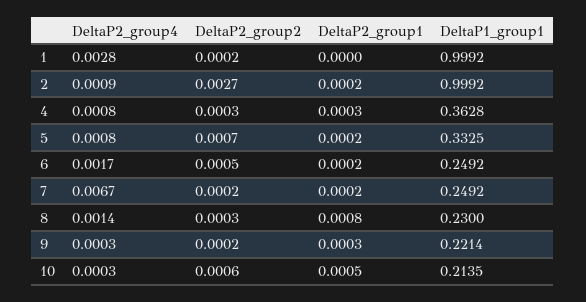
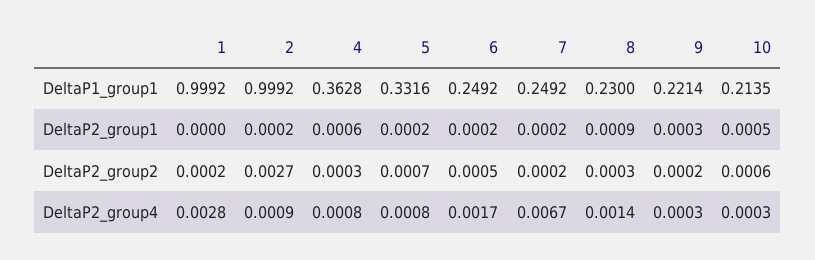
  {
    "DeltaP2_group4": {
      "1": 0.0028,
      "2": 0.0009,
      "4": 0.0008,
      "5": 0.0008,
      "6": 0.0017,
      "7": 0.0067,
      "8": 0.0014,
      "9": 0.0003,
      "10": 0.0003
    },
    "DeltaP2_group2": {
      "1": 0.0002,
      "2": 0.0027,
      "4": 0.0003,
      "5": 0.0007,
      "6": 0.0005,
      "7": 0.0002,
      "8": 0.0003,
      "9": 0.0002,
      "10": 0.0006
    },
    "DeltaP2_group1": {
      "1": 0,
      "2": 0.0002,
-     "4": 0.0003,
+     "4": 0.0006,
      "5": 0.0002,
      "6": 0.0002,
      "7": 0.0002,
-     "8": 0.0008,
+     "8": 0.0009,
      "9": 0.0003,
      "10": 0.0005
    },
    "DeltaP1_group1": {
      "1": 0.9992,
      "2": 0.9992,
      "4": 0.3628,
-     "5": 0.3325,
+     "5": 0.3316,
      "6": 0.2492,
      "7": 0.2492,
      "8": 0.23,
      "9": 0.2214,
      "10": 0.2135
    }
  }

